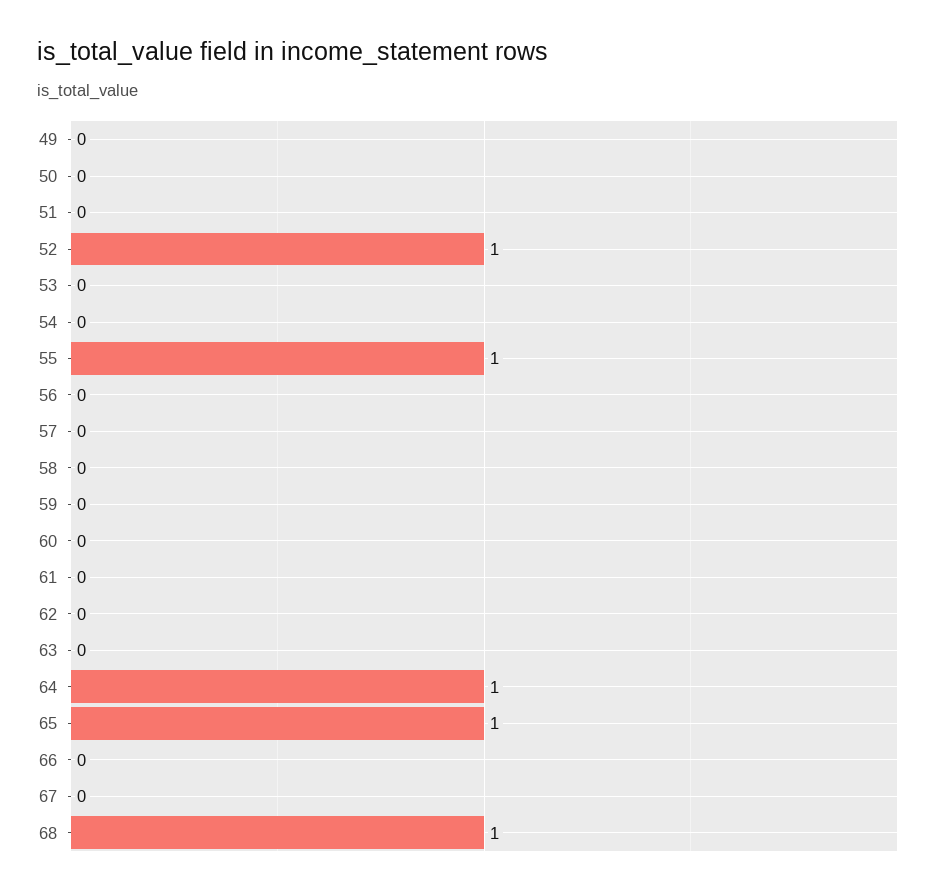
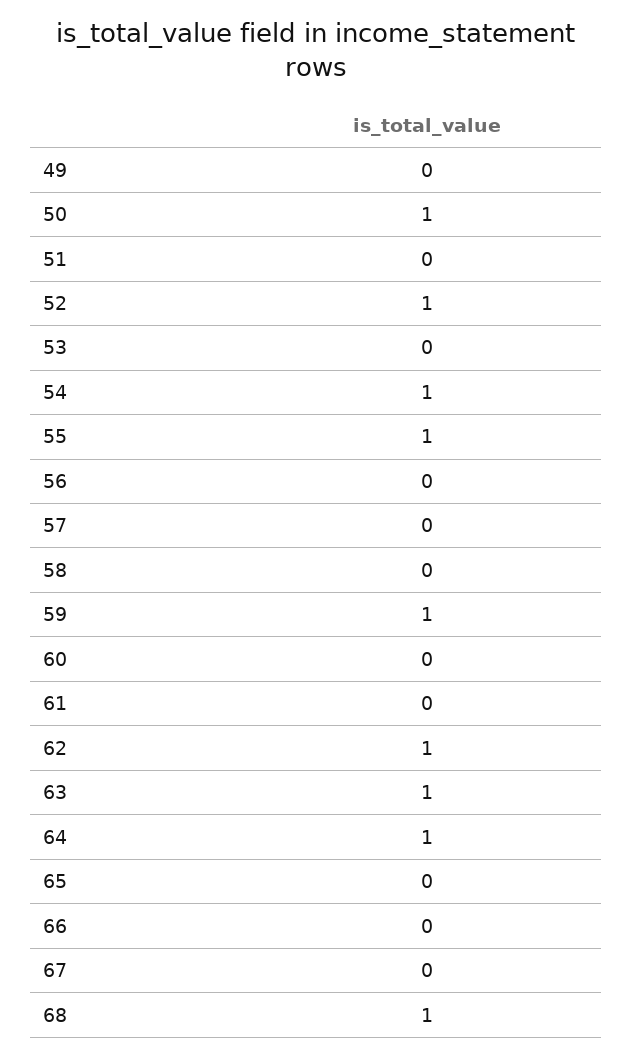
  {
    "49": 0,
-   "50": 0,
+   "50": 1,
    "51": 0,
    "52": 1,
    "53": 0,
-   "54": 0,
+   "54": 1,
    "55": 1,
    "56": 0,
    "57": 0,
    "58": 0,
-   "59": 0,
+   "59": 1,
    "60": 0,
    "61": 0,
-   "62": 0,
+   "62": 1,
-   "63": 0,
+   "63": 1,
    "64": 1,
-   "65": 1,
+   "65": 0,
    "66": 0,
    "67": 0,
    "68": 1
  }

